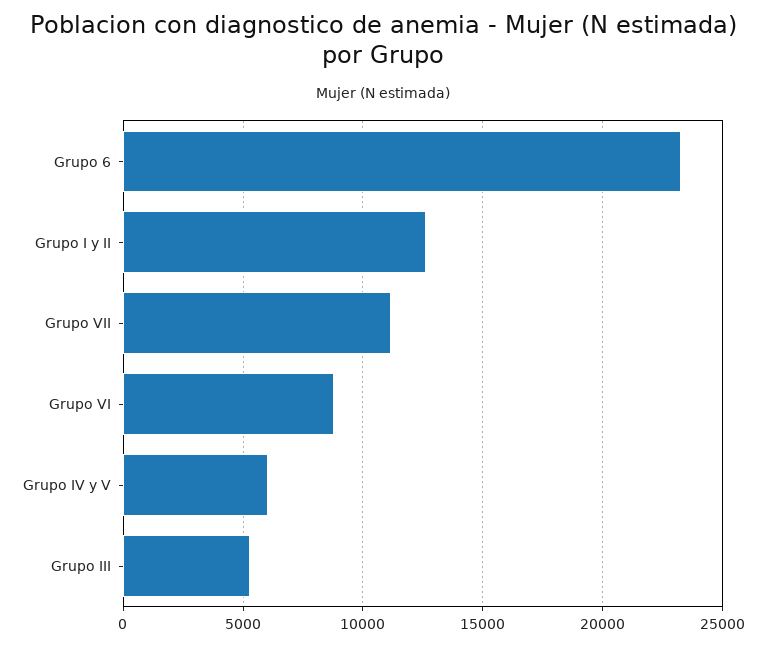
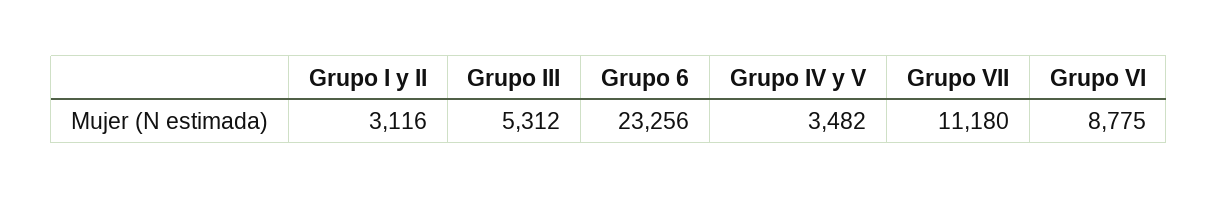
  {
    "Grupo 6": 23256,
-   "Grupo I y II": 12500,
+   "Grupo I y II": 3116,
    "Grupo VII": 11180,
    "Grupo VI": 8775,
-   "Grupo IV y V": 6000,
+   "Grupo IV y V": 3482,
    "Grupo III": 5312
  }

